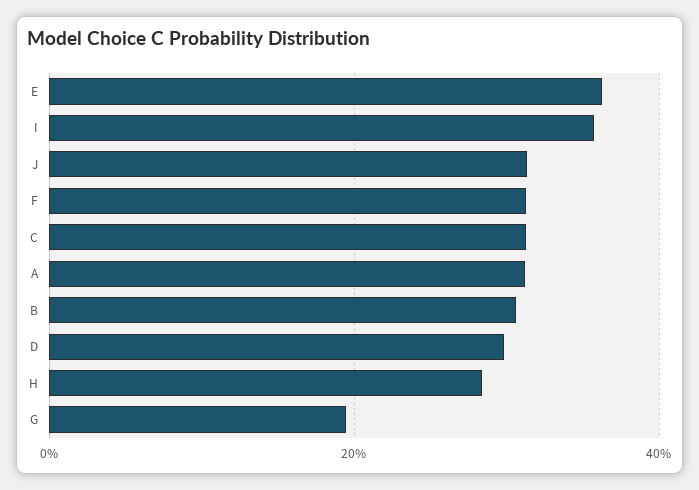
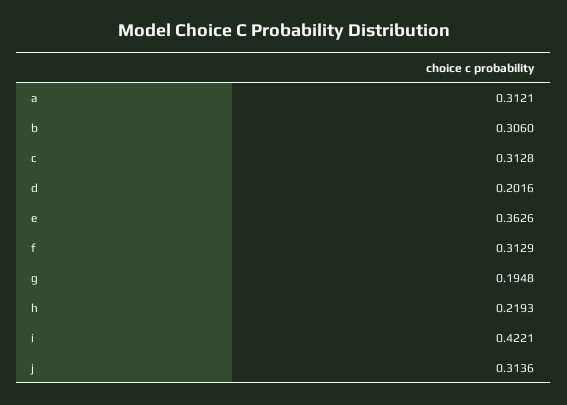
  {
    "E": 0.3626,
-   "I": 0.36,
+   "I": 0.4221,
    "J": 0.3136,
    "F": 0.3129,
    "C": 0.3128,
    "A": 0.3121,
    "B": 0.306,
-   "D": 0.3,
+   "D": 0.2016,
-   "H": 0.28,
+   "H": 0.2193,
    "G": 0.1948
  }

